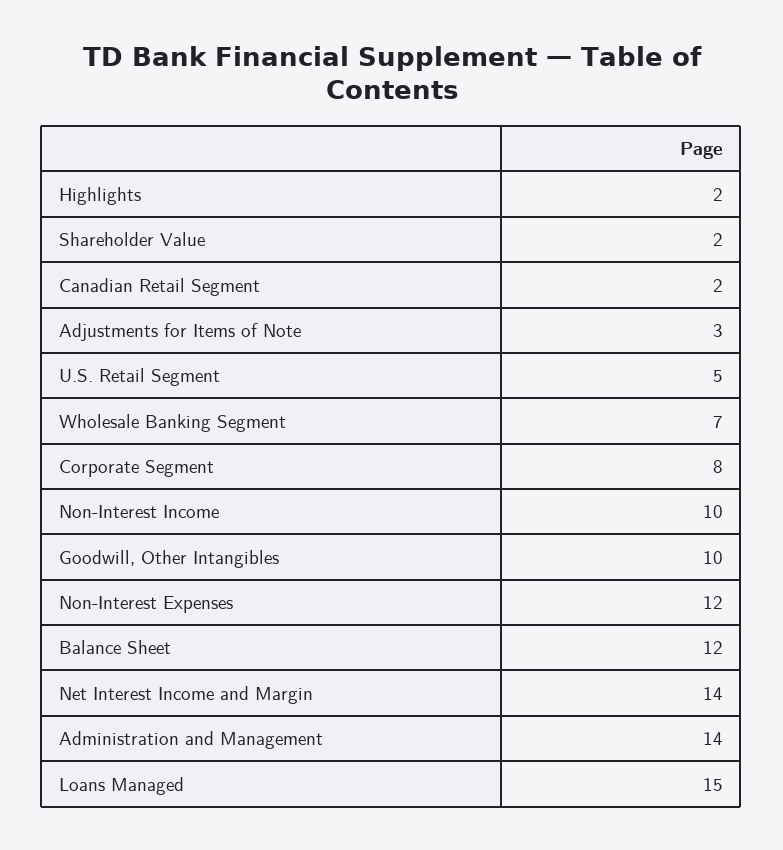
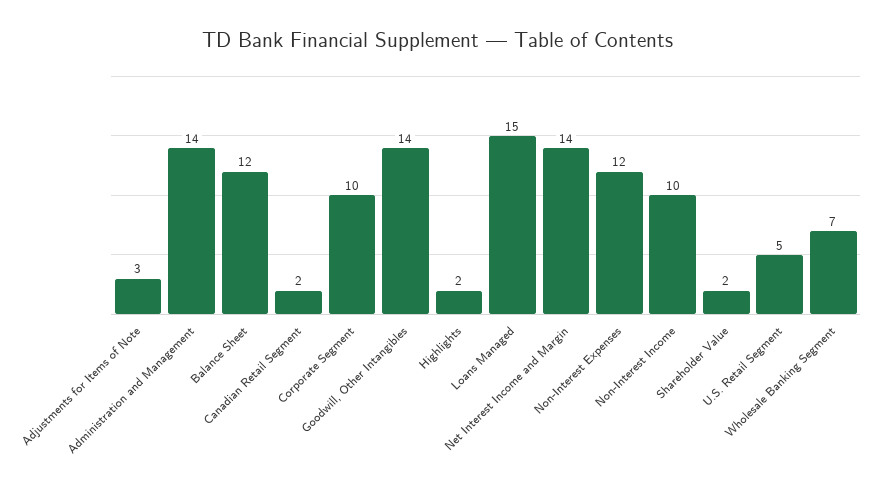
  {
    "Highlights": 2,
    "Shareholder Value": 2,
    "Canadian Retail Segment": 2,
    "Adjustments for Items of Note": 3,
    "U.S. Retail Segment": 5,
    "Wholesale Banking Segment": 7,
-   "Corporate Segment": 8,
+   "Corporate Segment": 10,
    "Non-Interest Income": 10,
-   "Goodwill, Other Intangibles": 10,
+   "Goodwill, Other Intangibles": 14,
    "Non-Interest Expenses": 12,
    "Balance Sheet": 12,
    "Net Interest Income and Margin": 14,
    "Administration and Management": 14,
    "Loans Managed": 15
  }

